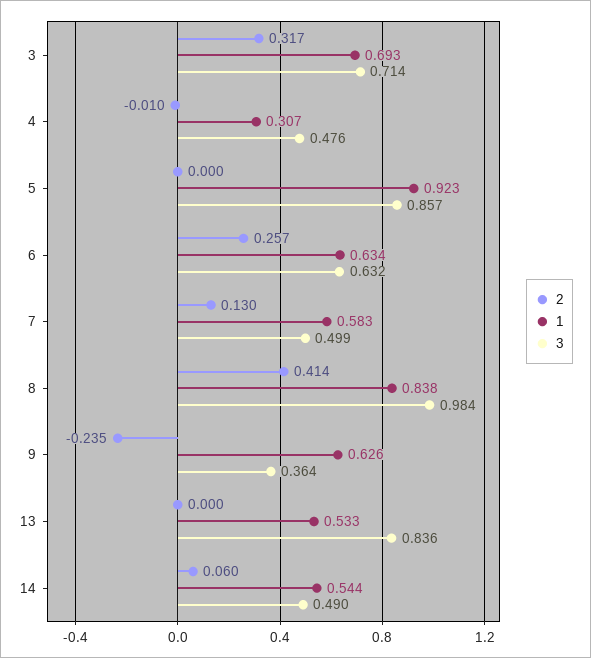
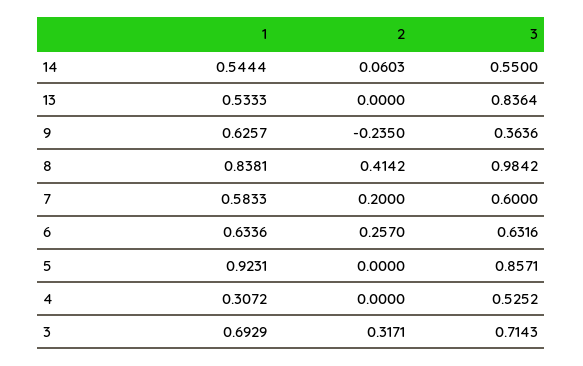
  {
    "2": {
      "3": 0.3171,
-     "4": -0.01,
+     "4": 0,
      "5": 0,
      "6": 0.257,
-     "7": 0.13,
+     "7": 0.2,
      "8": 0.4142,
      "9": -0.235,
      "13": 0,
      "14": 0.0603
    },
    "1": {
      "3": 0.6929,
      "4": 0.3072,
      "5": 0.9231,
      "6": 0.6336,
      "7": 0.5833,
      "8": 0.8381,
      "9": 0.6257,
      "13": 0.5333,
      "14": 0.5444
    },
    "3": {
      "3": 0.7143,
-     "4": 0.476,
+     "4": 0.5252,
      "5": 0.8571,
      "6": 0.6316,
-     "7": 0.499,
+     "7": 0.6,
      "8": 0.9842,
      "9": 0.3636,
      "13": 0.8364,
-     "14": 0.49
+     "14": 0.55
    }
  }

